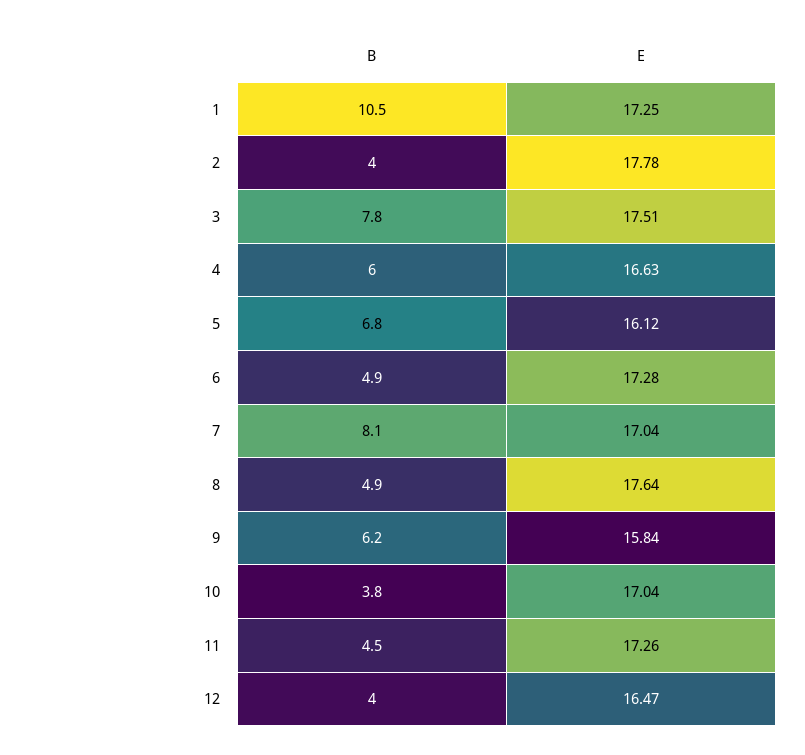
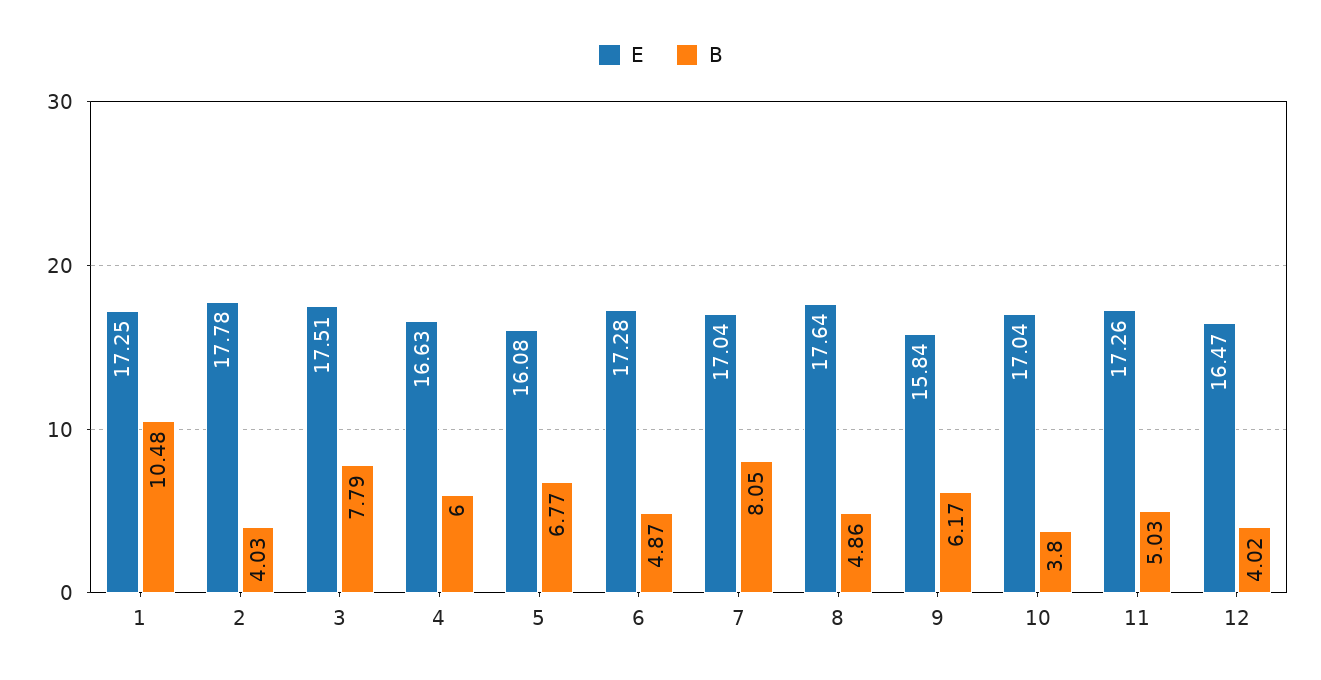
  {
    "B": {
      "1": 10.48,
      "2": 4.03,
      "3": 7.79,
      "4": 6,
      "5": 6.77,
      "6": 4.87,
      "7": 8.05,
      "8": 4.86,
      "9": 6.17,
      "10": 3.8,
-     "11": 4.5,
+     "11": 5.03,
      "12": 4.02
    },
    "E": {
      "1": 17.25,
      "2": 17.78,
      "3": 17.51,
      "4": 16.63,
-     "5": 16.12,
+     "5": 16.08,
      "6": 17.28,
      "7": 17.04,
      "8": 17.64,
      "9": 15.84,
      "10": 17.04,
      "11": 17.26,
      "12": 16.47
    }
  }

